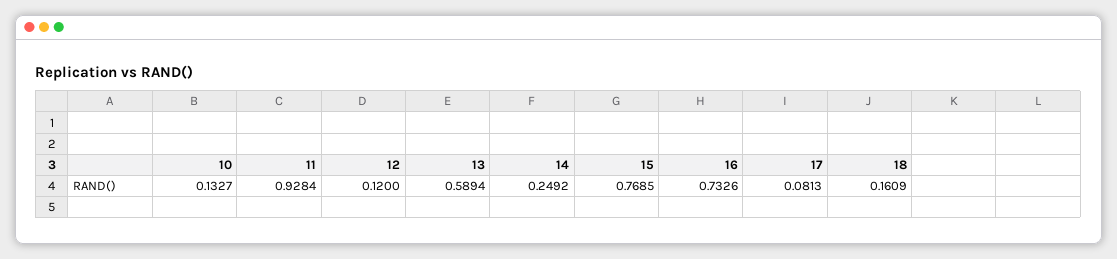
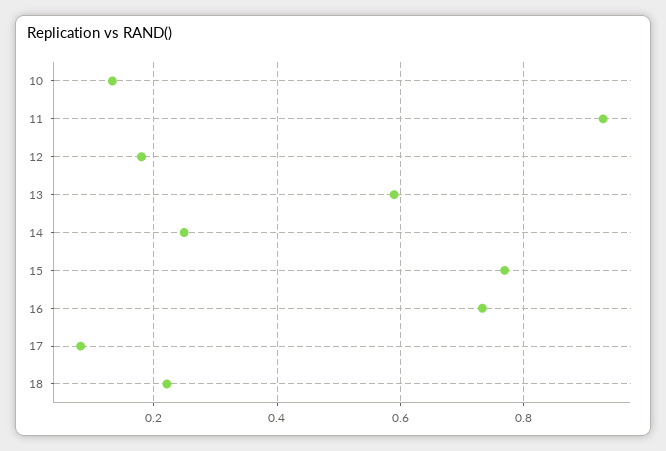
  {
    "10": 0.1327,
    "11": 0.9284,
-   "12": 0.12,
+   "12": 0.18,
    "13": 0.5894,
    "14": 0.2492,
    "15": 0.7685,
    "16": 0.7326,
    "17": 0.0813,
-   "18": 0.1609
+   "18": 0.22
  }

